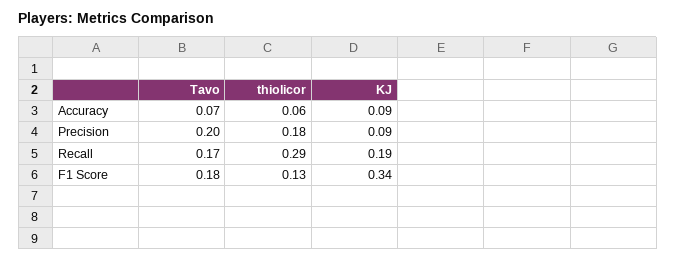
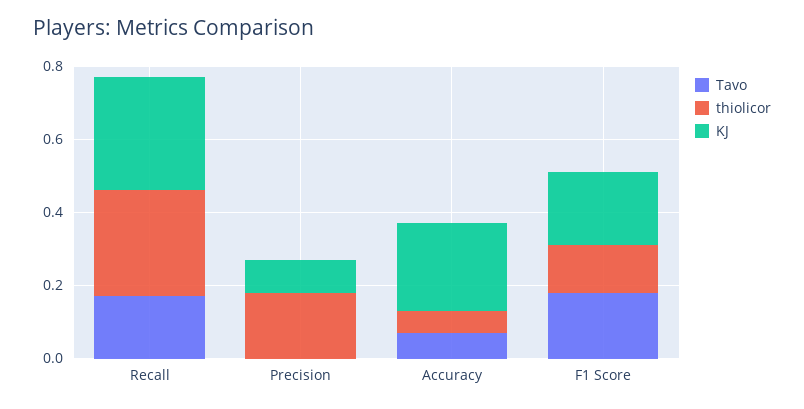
  {
    "Tavo": {
      "Accuracy": 0.07,
-     "Precision": 0.2,
+     "Precision": 0,
      "Recall": 0.17,
      "F1 Score": 0.18
    },
    "thiolicor": {
      "Accuracy": 0.06,
      "Precision": 0.18,
      "Recall": 0.29,
      "F1 Score": 0.13
    },
    "KJ": {
-     "Accuracy": 0.09,
+     "Accuracy": 0.25,
      "Precision": 0.09,
-     "Recall": 0.19,
+     "Recall": 0.3,
-     "F1 Score": 0.34
+     "F1 Score": 0.2
    }
  }

